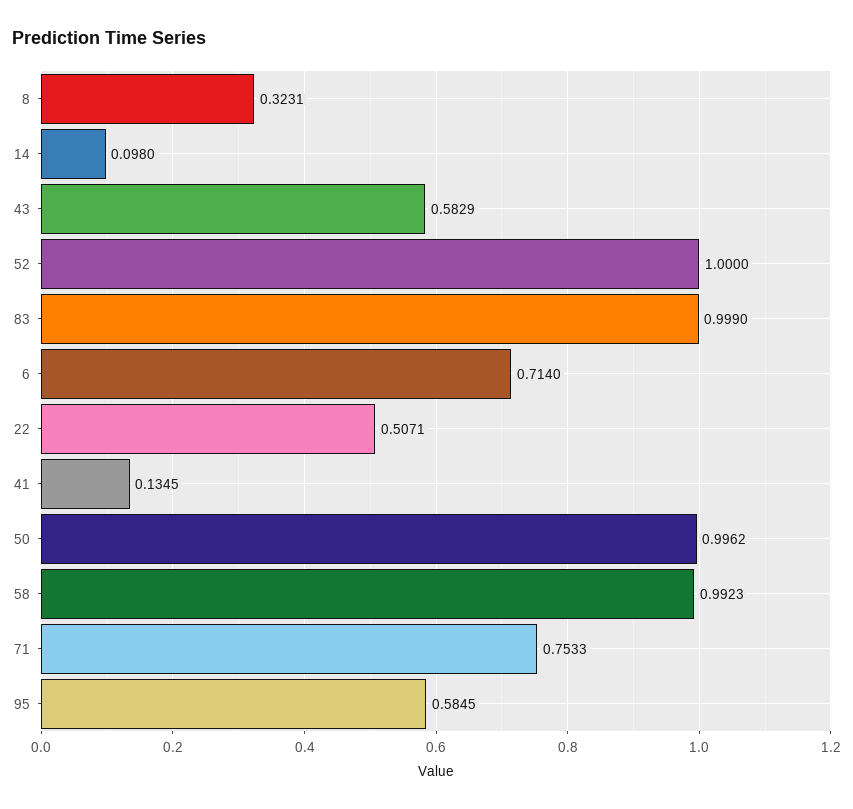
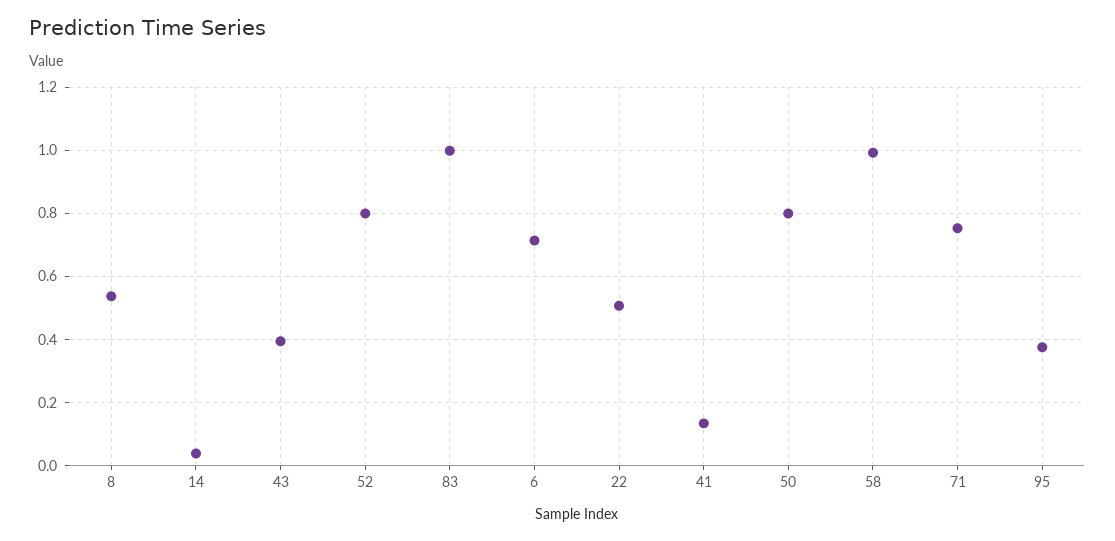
  {
-   "8": 0.3231,
+   "8": 0.54,
-   "14": 0.098,
+   "14": 0.04,
-   "43": 0.5829,
+   "43": 0.4,
-   "52": 1,
+   "52": 0.8,
    "83": 0.999,
    "6": 0.714,
    "22": 0.5071,
    "41": 0.1345,
-   "50": 0.9962,
+   "50": 0.8,
    "58": 0.9923,
    "71": 0.7533,
-   "95": 0.5845
+   "95": 0.38
  }

